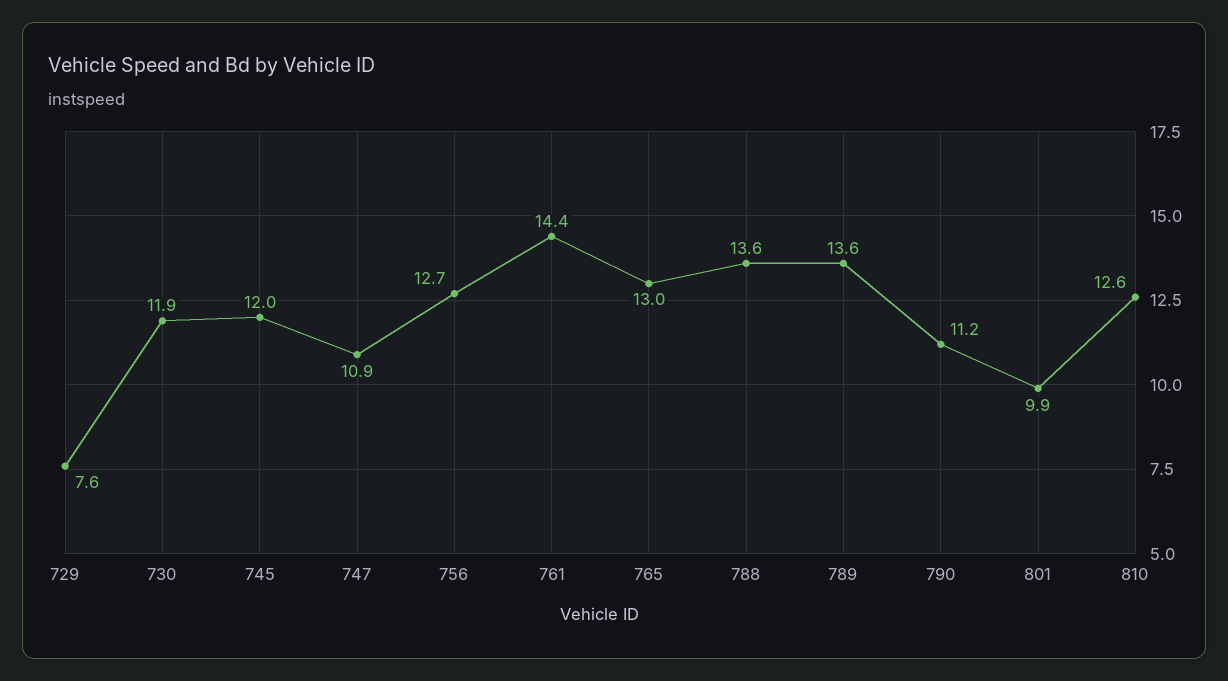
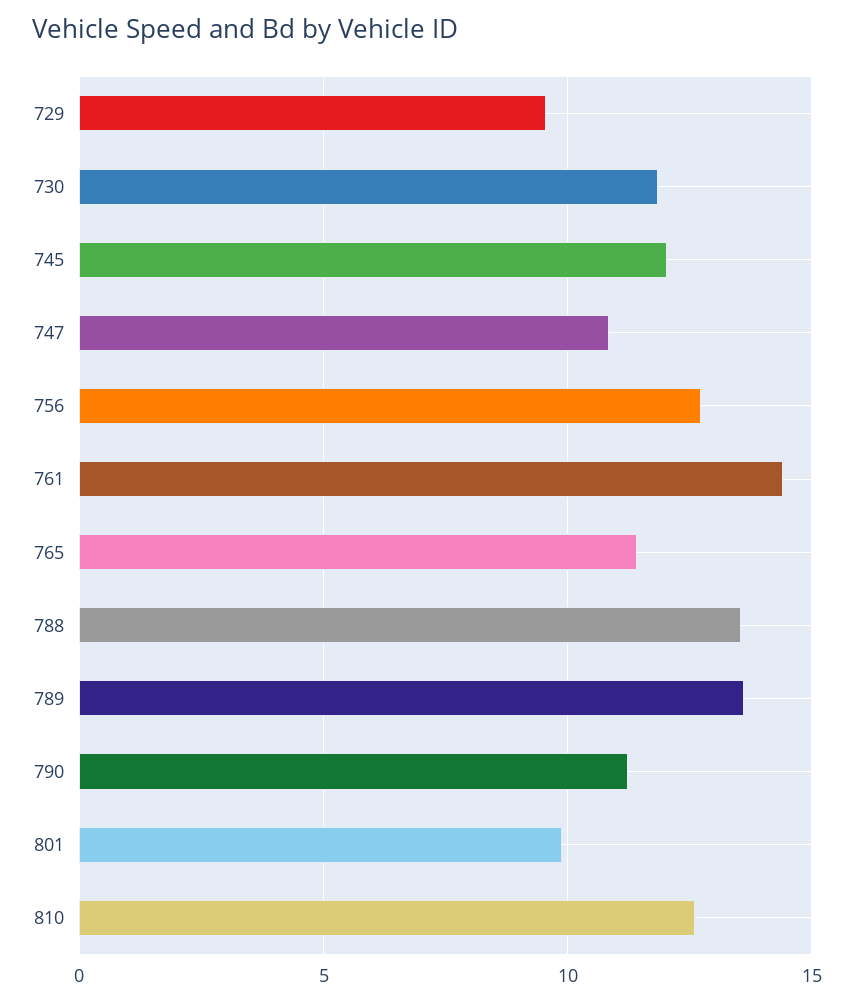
  {
-   "729": 7.6,
+   "729": 9.5,
    "730": 11.9,
    "745": 12,
    "747": 10.9,
    "756": 12.7,
    "761": 14.4,
-   "765": 13,
+   "765": 11.5,
    "788": 13.6,
    "789": 13.6,
    "790": 11.2,
    "801": 9.9,
    "810": 12.6
  }

